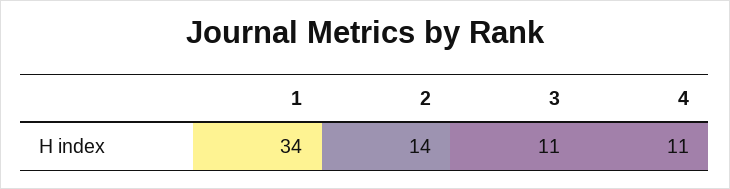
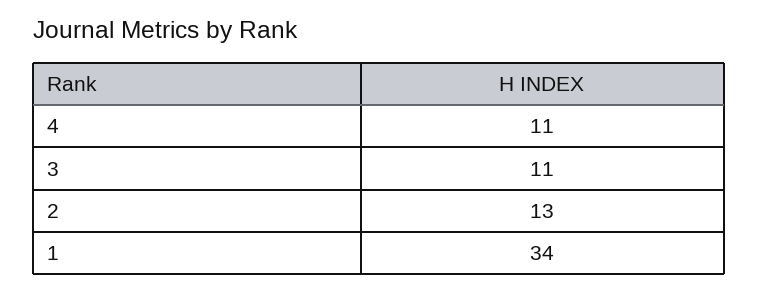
  {
    "1": 34,
-   "2": 14,
+   "2": 13,
    "3": 11,
    "4": 11
  }

